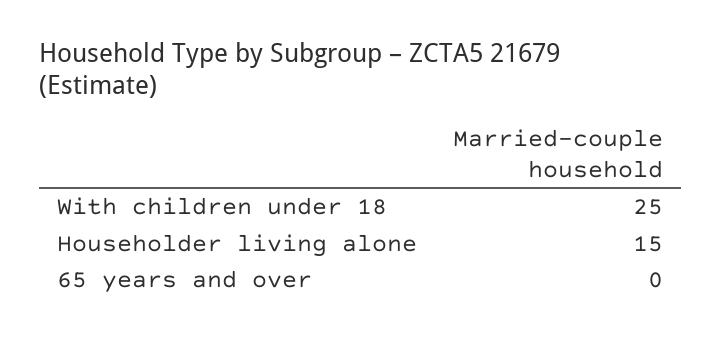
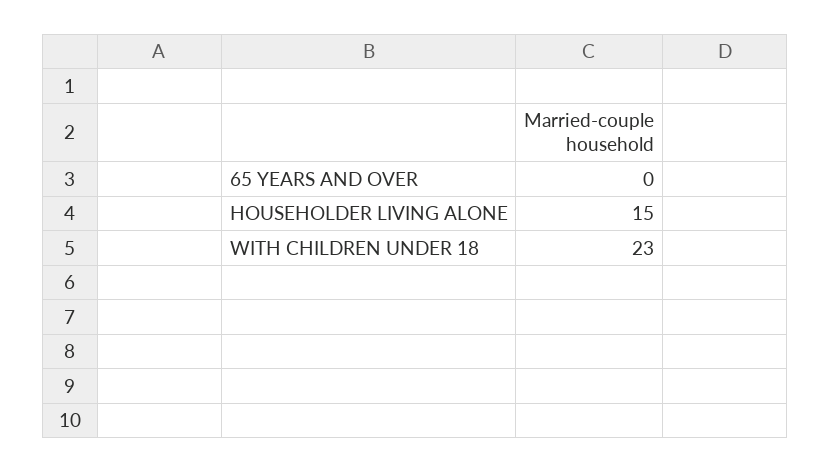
  {
-   "With children under 18": 25,
+   "With children under 18": 23,
    "Householder living alone": 15,
    "65 years and over": 0
  }

